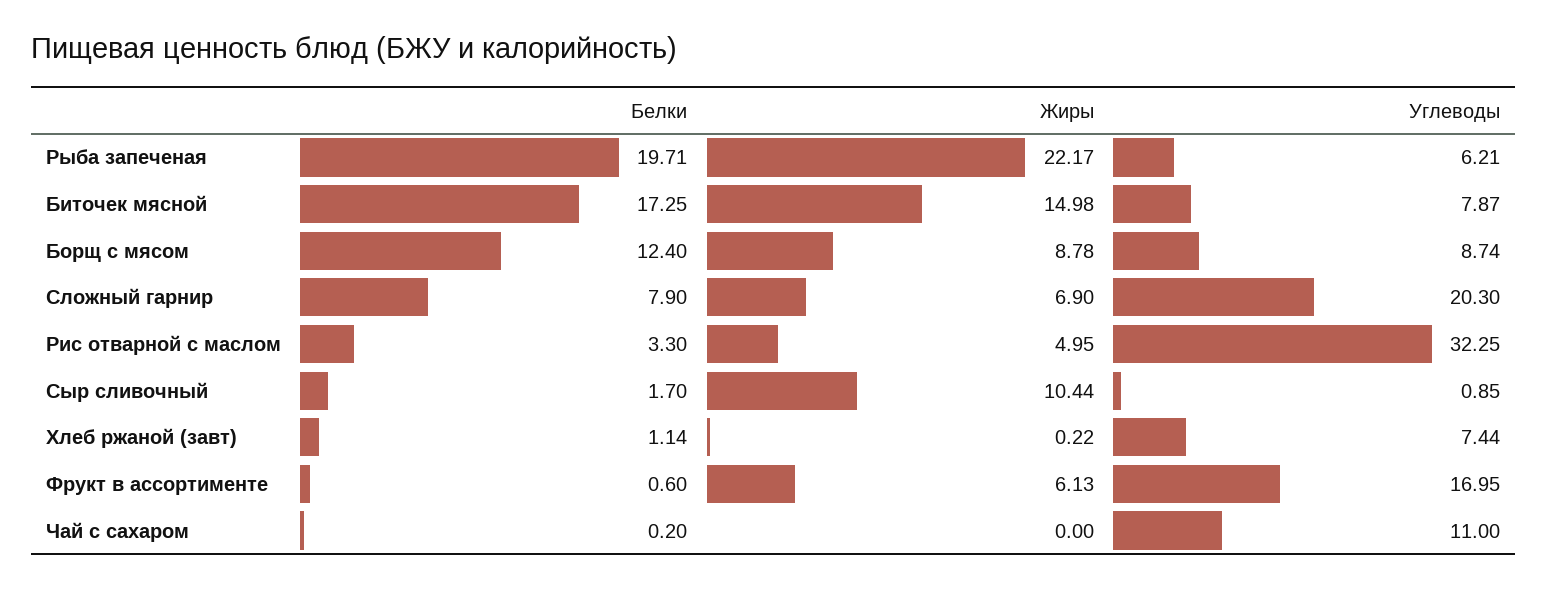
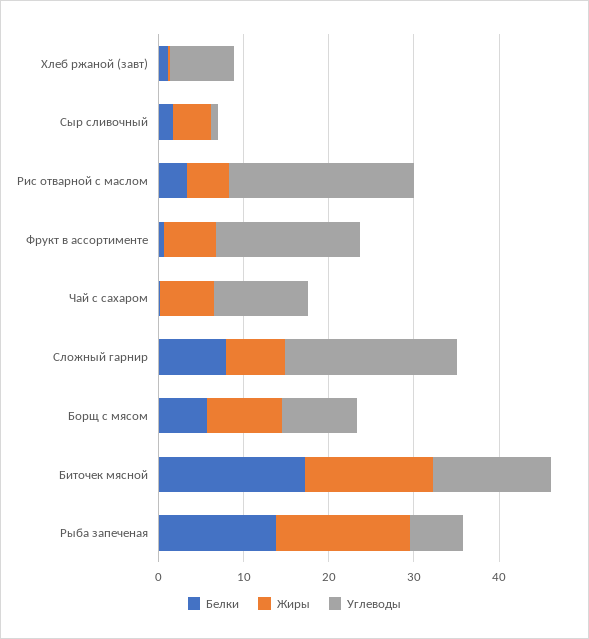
  {
    "Белки": {
-     "Рыба запеченая": 19.71,
+     "Рыба запеченая": 14,
      "Биточек мясной": 17.25,
-     "Борщ с мясом": 12.4,
+     "Борщ с мясом": 6,
      "Сложный гарнир": 7.9,
      "Рис отварной с маслом": 3.3,
      "Сыр сливочный": 1.7,
      "Хлеб ржаной (завт)": 1.14,
      "Фрукт в ассортименте": 0.6,
      "Чай с сахаром": 0.2
    },
    "Жиры": {
-     "Рыба запеченая": 22.17,
+     "Рыба запеченая": 16,
      "Биточек мясной": 14.98,
      "Борщ с мясом": 8.78,
      "Сложный гарнир": 6.9,
      "Рис отварной с маслом": 4.95,
-     "Сыр сливочный": 10.44,
+     "Сыр сливочный": 4,
      "Хлеб ржаной (завт)": 0.22,
      "Фрукт в ассортименте": 6.13,
-     "Чай с сахаром": 0
+     "Чай с сахаром": 6
    },
    "Углеводы": {
      "Рыба запеченая": 6.21,
-     "Биточек мясной": 7.87,
+     "Биточек мясной": 14,
      "Борщ с мясом": 8.74,
      "Сложный гарнир": 20.3,
-     "Рис отварной с маслом": 32.25,
+     "Рис отварной с маслом": 22,
      "Сыр сливочный": 0.85,
      "Хлеб ржаной (завт)": 7.44,
      "Фрукт в ассортименте": 16.95,
      "Чай с сахаром": 11
    }
  }

